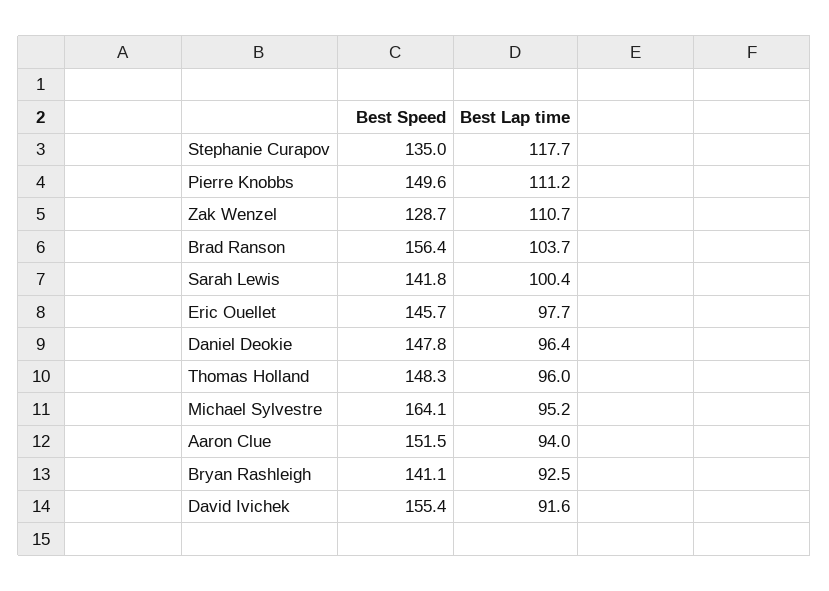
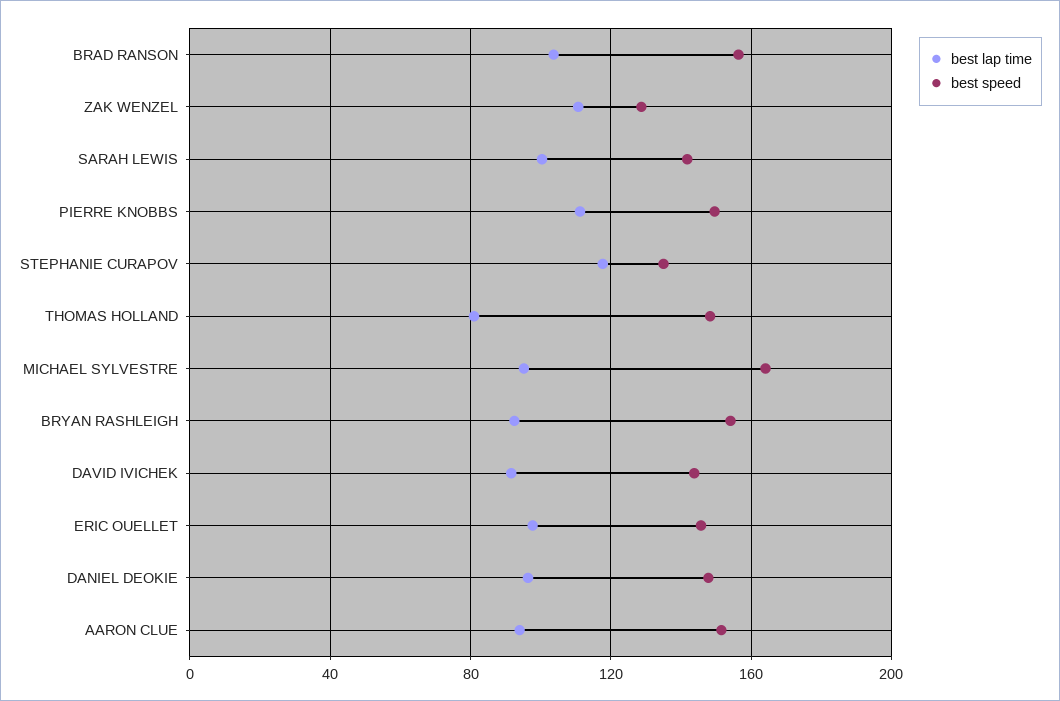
  {
    "Best Speed": {
      "Stephanie Curapov": 135,
      "Pierre Knobbs": 149.6,
      "Zak Wenzel": 128.7,
      "Brad Ranson": 156.4,
      "Sarah Lewis": 141.8,
      "Eric Ouellet": 145.7,
      "Daniel Deokie": 147.8,
      "Thomas Holland": 148.3,
      "Michael Sylvestre": 164.1,
      "Aaron Clue": 151.5,
-     "Bryan Rashleigh": 141.1,
+     "Bryan Rashleigh": 155,
-     "David Ivichek": 155.4
+     "David Ivichek": 145
    },
    "Best Lap time": {
      "Stephanie Curapov": 117.7,
      "Pierre Knobbs": 111.2,
      "Zak Wenzel": 110.7,
      "Brad Ranson": 103.7,
      "Sarah Lewis": 100.4,
      "Eric Ouellet": 97.7,
      "Daniel Deokie": 96.4,
-     "Thomas Holland": 96,
+     "Thomas Holland": 80,
      "Michael Sylvestre": 95.2,
      "Aaron Clue": 94,
      "Bryan Rashleigh": 92.5,
      "David Ivichek": 91.6
    }
  }

